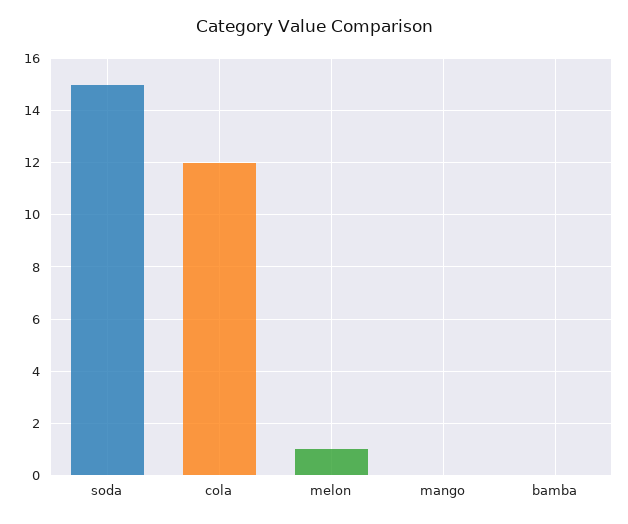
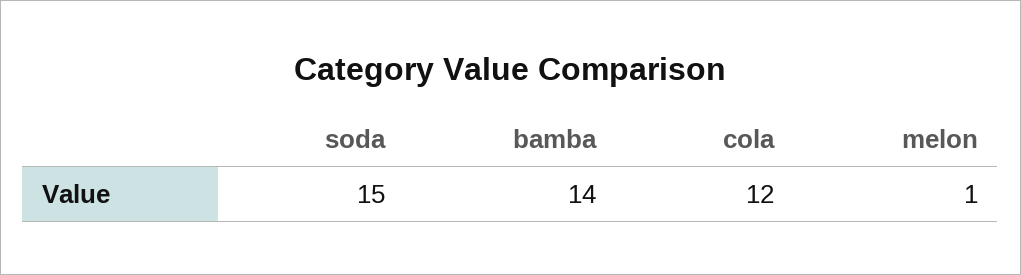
  {
    "soda": 15,
    "cola": 12,
    "melon": 1,
-   "mango": 0,
-   "bamba": 0
+   "bamba": 14
  }

